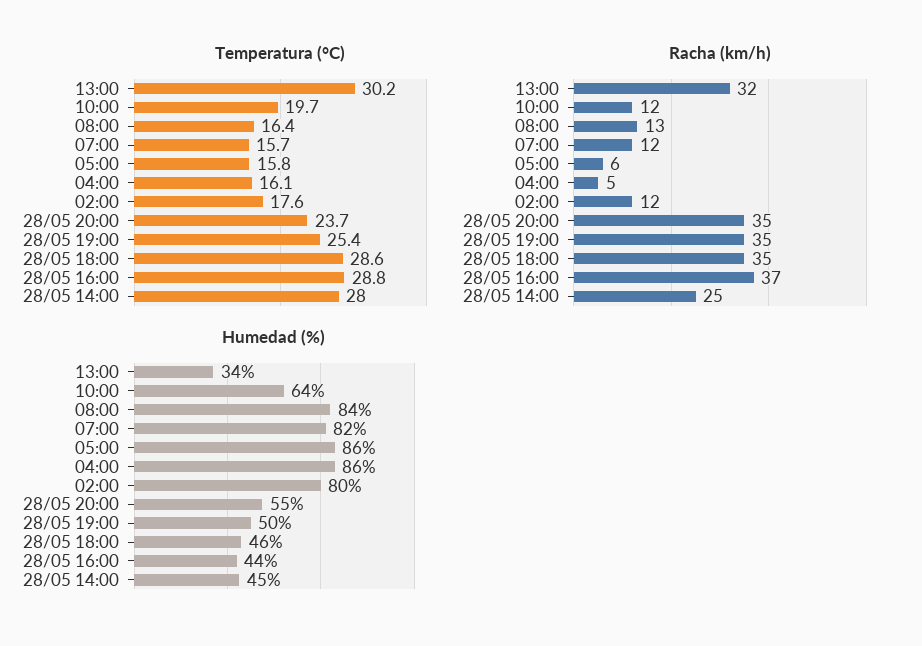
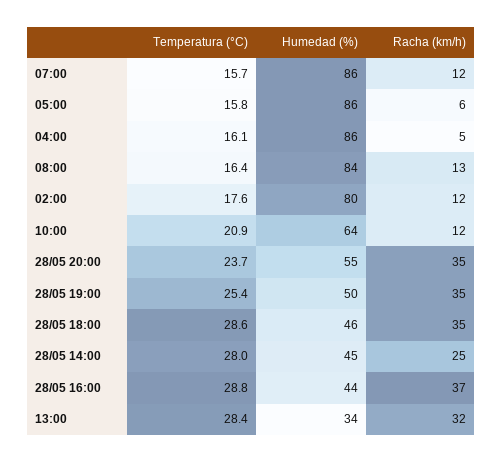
  {
    "Temperatura (°C)": {
-     "13:00": 30.2,
+     "13:00": 28.4,
-     "10:00": 19.7,
+     "10:00": 20.9,
      "08:00": 16.4,
      "07:00": 15.7,
      "05:00": 15.8,
      "04:00": 16.1,
      "02:00": 17.6,
      "28/05 20:00": 23.7,
      "28/05 19:00": 25.4,
      "28/05 18:00": 28.6,
      "28/05 16:00": 28.8,
      "28/05 14:00": 28
    },
    "Racha (km/h)": {
      "13:00": 32,
      "10:00": 12,
      "08:00": 13,
      "07:00": 12,
      "05:00": 6,
      "04:00": 5,
      "02:00": 12,
      "28/05 20:00": 35,
      "28/05 19:00": 35,
      "28/05 18:00": 35,
      "28/05 16:00": 37,
      "28/05 14:00": 25
    },
    "Humedad (%)": {
      "13:00": 34,
      "10:00": 64,
      "08:00": 84,
-     "07:00": 82,
+     "07:00": 86,
      "05:00": 86,
      "04:00": 86,
      "02:00": 80,
      "28/05 20:00": 55,
      "28/05 19:00": 50,
      "28/05 18:00": 46,
      "28/05 16:00": 44,
      "28/05 14:00": 45
    }
  }

